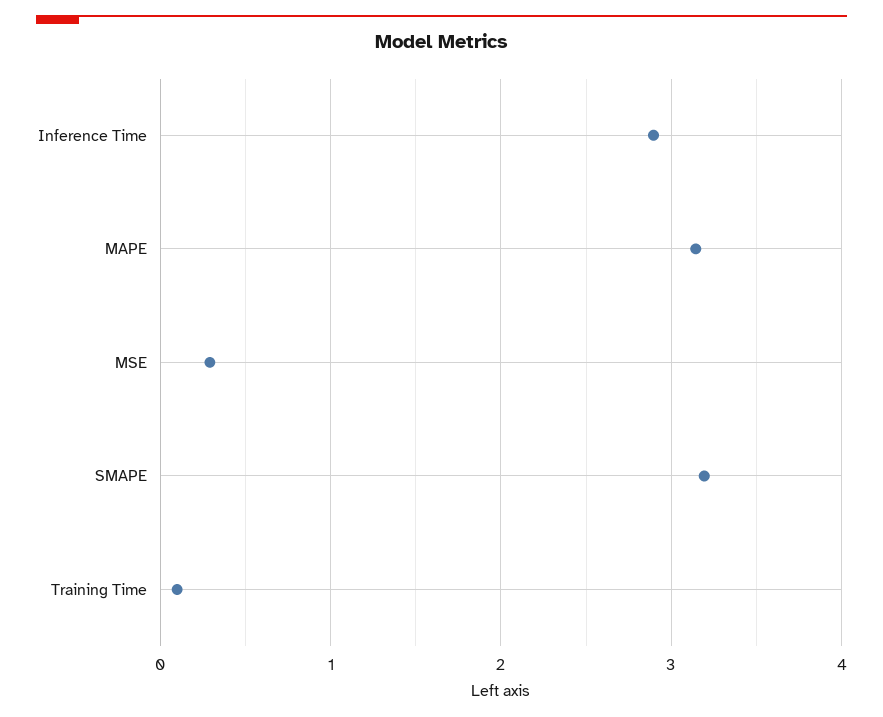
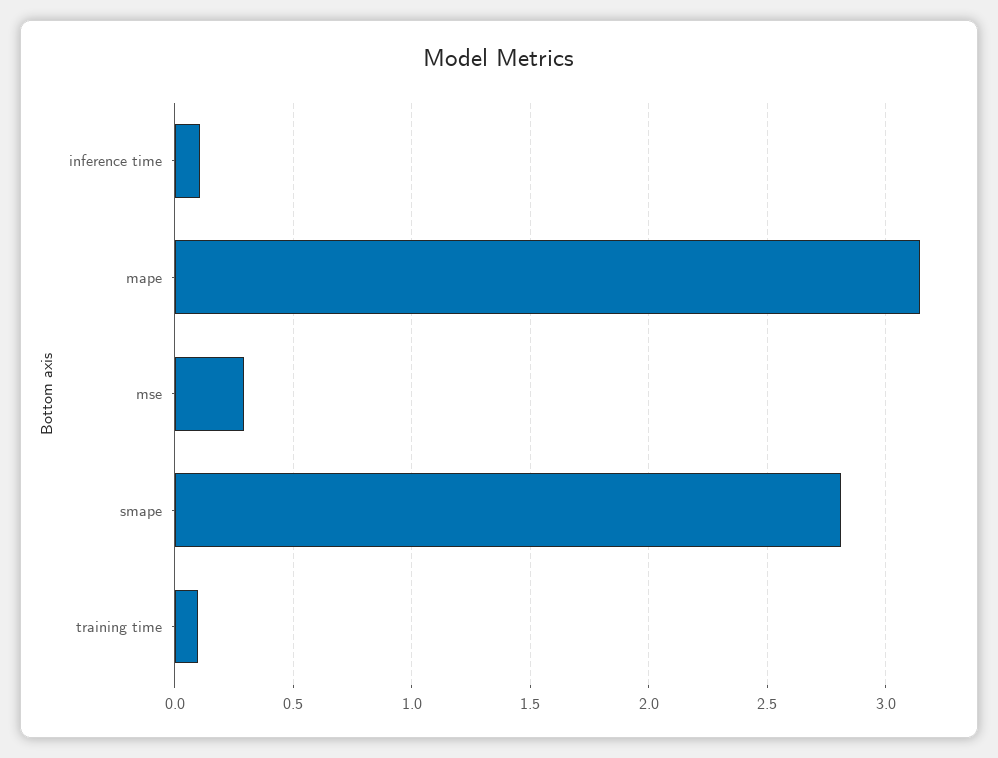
  {
-   "Inference Time": 2.9,
+   "Inference Time": 0.1,
    "MAPE": 3.15,
    "MSE": 0.3,
-   "SMAPE": 3.2,
+   "SMAPE": 2.8,
    "Training Time": 0.1
  }

